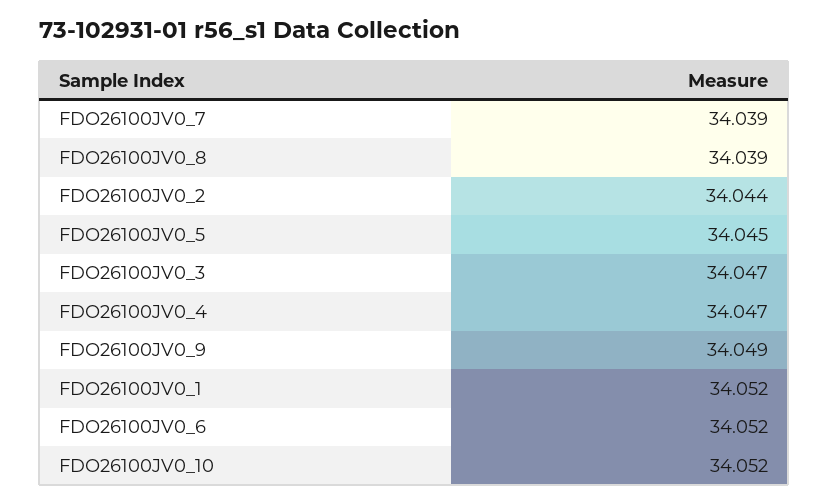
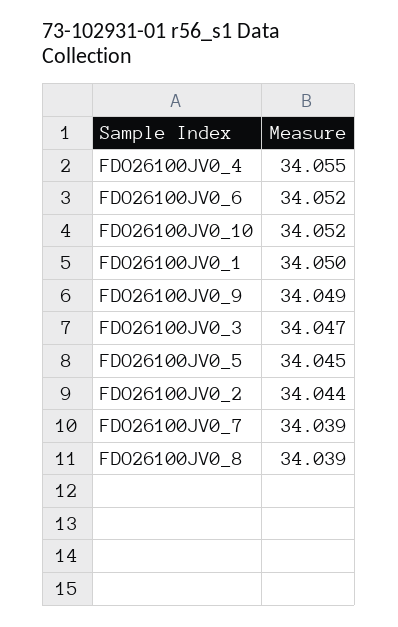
  {
    "FDO26100JV0_7": 34.039,
    "FDO26100JV0_8": 34.039,
    "FDO26100JV0_2": 34.044,
    "FDO26100JV0_5": 34.045,
    "FDO26100JV0_3": 34.047,
-   "FDO26100JV0_4": 34.047,
+   "FDO26100JV0_4": 34.055,
    "FDO26100JV0_9": 34.049,
-   "FDO26100JV0_1": 34.052,
+   "FDO26100JV0_1": 34.05,
    "FDO26100JV0_6": 34.052,
    "FDO26100JV0_10": 34.052
  }

